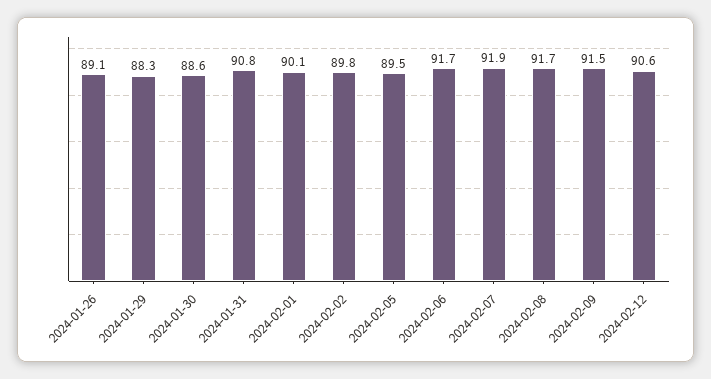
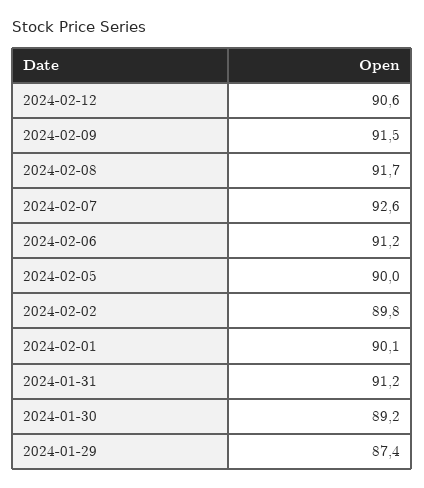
  {
-   "2024-01-26": 89.1,
-   "2024-01-29": 88.3,
+   "2024-01-29": 87.4,
-   "2024-01-30": 88.6,
+   "2024-01-30": 89.2,
-   "2024-01-31": 90.8,
+   "2024-01-31": 91.2,
    "2024-02-01": 90.1,
    "2024-02-02": 89.8,
-   "2024-02-05": 89.5,
+   "2024-02-05": 90,
-   "2024-02-06": 91.7,
+   "2024-02-06": 91.2,
-   "2024-02-07": 91.9,
+   "2024-02-07": 92.6,
    "2024-02-08": 91.7,
    "2024-02-09": 91.5,
    "2024-02-12": 90.6
  }

